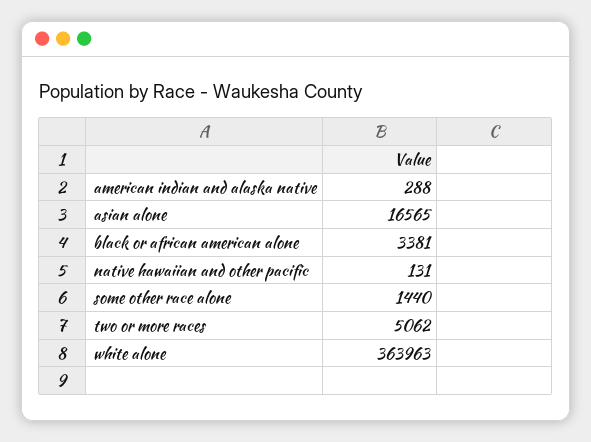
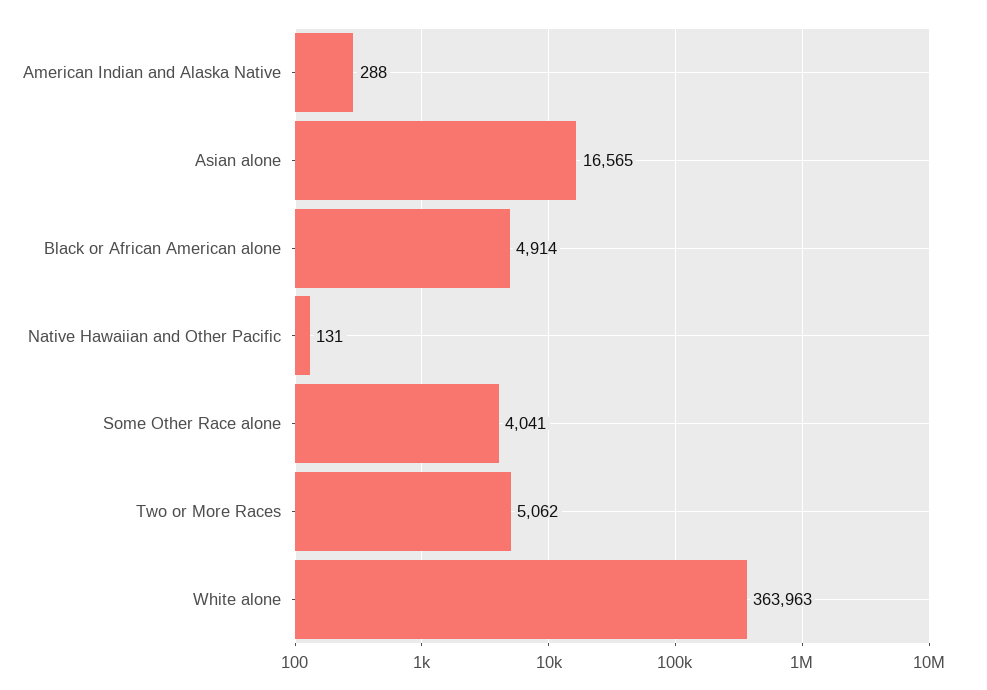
  {
    "american indian and alaska native": 288,
    "asian alone": 16565,
-   "black or african american alone": 3381,
+   "black or african american alone": 4914,
    "native hawaiian and other pacific": 131,
-   "some other race alone": 1440,
+   "some other race alone": 4041,
    "two or more races": 5062,
    "white alone": 363963
  }

